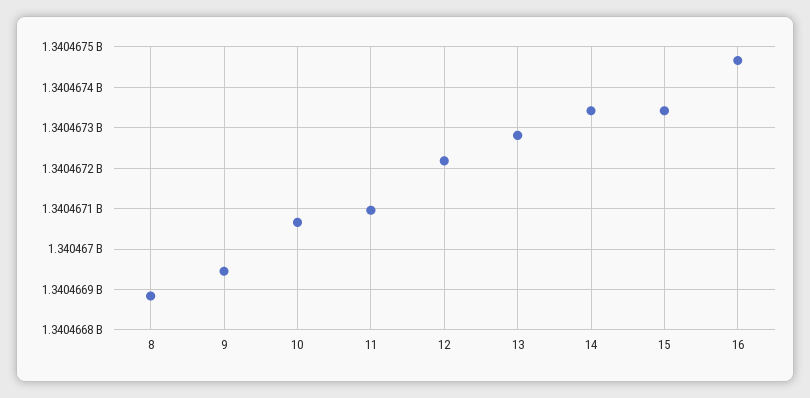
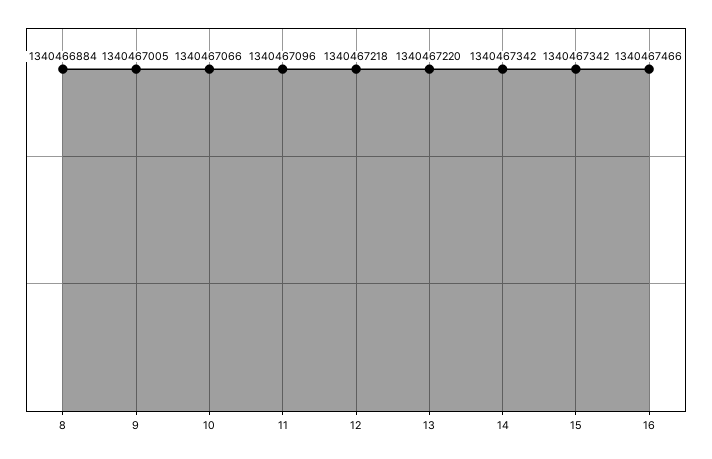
  {
    "8": 1340466884,
-   "9": 1340466940,
+   "9": 1340467005,
    "10": 1340467066,
    "11": 1340467096,
    "12": 1340467218,
-   "13": 1340467280,
+   "13": 1340467220,
    "14": 1340467342,
    "15": 1340467342,
    "16": 1340467466
  }

